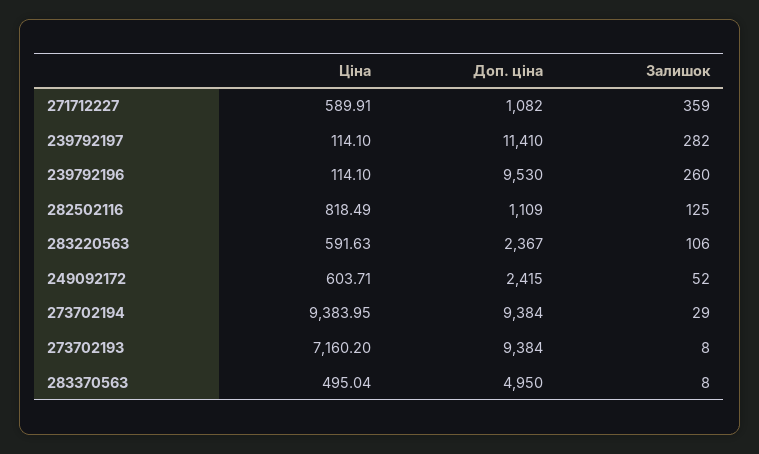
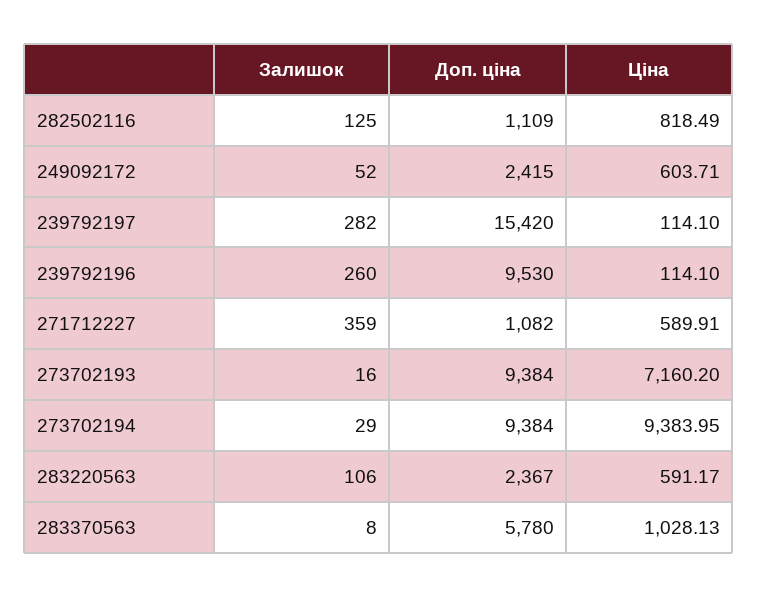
  {
    "Ціна": {
      "271712227": 589.91,
      "239792197": 114.1,
      "239792196": 114.1,
      "282502116": 818.49,
-     "283220563": 591.63,
+     "283220563": 591.17,
      "249092172": 603.71,
      "273702194": 9383.95,
      "273702193": 7160.2,
-     "283370563": 495.04
+     "283370563": 1028.13
    },
    "Доп. ціна": {
      "271712227": 1082,
-     "239792197": 11410,
+     "239792197": 15420,
      "239792196": 9530,
      "282502116": 1109,
      "283220563": 2367,
      "249092172": 2415,
      "273702194": 9384,
      "273702193": 9384,
-     "283370563": 4950
+     "283370563": 5780
    },
    "Залишок": {
      "271712227": 359,
      "239792197": 282,
      "239792196": 260,
      "282502116": 125,
      "283220563": 106,
      "249092172": 52,
      "273702194": 29,
-     "273702193": 8,
+     "273702193": 16,
      "283370563": 8
    }
  }

